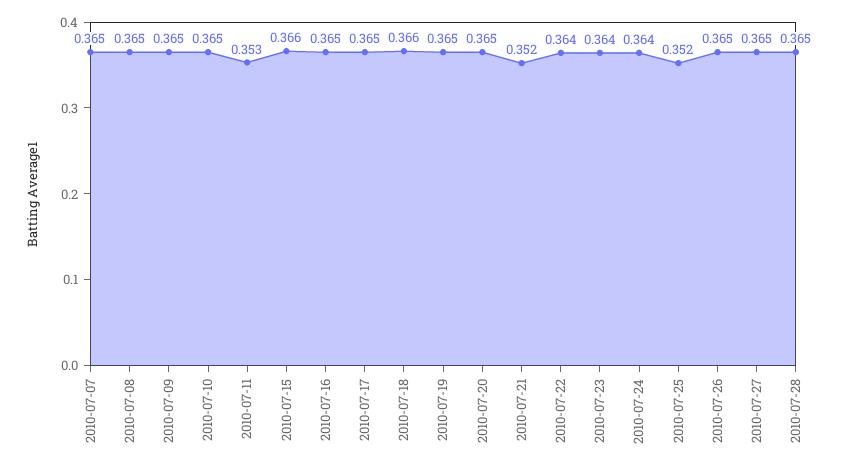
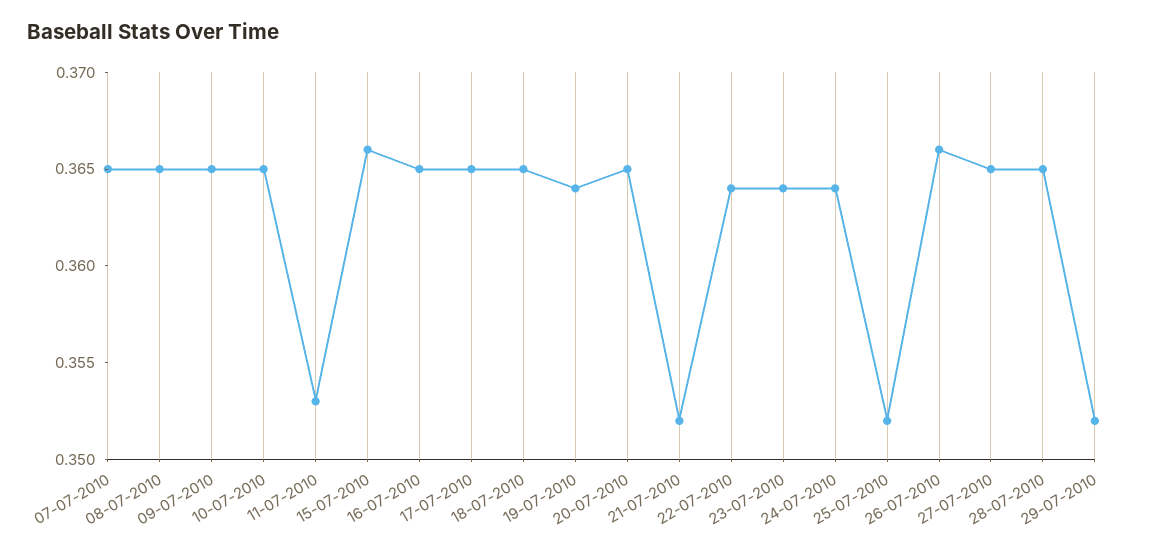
  {
    "2010-07-07": 0.365,
    "2010-07-08": 0.365,
    "2010-07-09": 0.365,
    "2010-07-10": 0.365,
    "2010-07-11": 0.353,
    "2010-07-15": 0.366,
    "2010-07-16": 0.365,
    "2010-07-17": 0.365,
-   "2010-07-18": 0.366,
+   "2010-07-18": 0.365,
-   "2010-07-19": 0.365,
+   "2010-07-19": 0.364,
    "2010-07-20": 0.365,
    "2010-07-21": 0.352,
    "2010-07-22": 0.364,
    "2010-07-23": 0.364,
    "2010-07-24": 0.364,
    "2010-07-25": 0.352,
-   "2010-07-26": 0.365,
+   "2010-07-26": 0.366,
    "2010-07-27": 0.365,
-   "2010-07-28": 0.365
+   "2010-07-28": 0.365,
+   "29-07-2010": 0.352
  }

